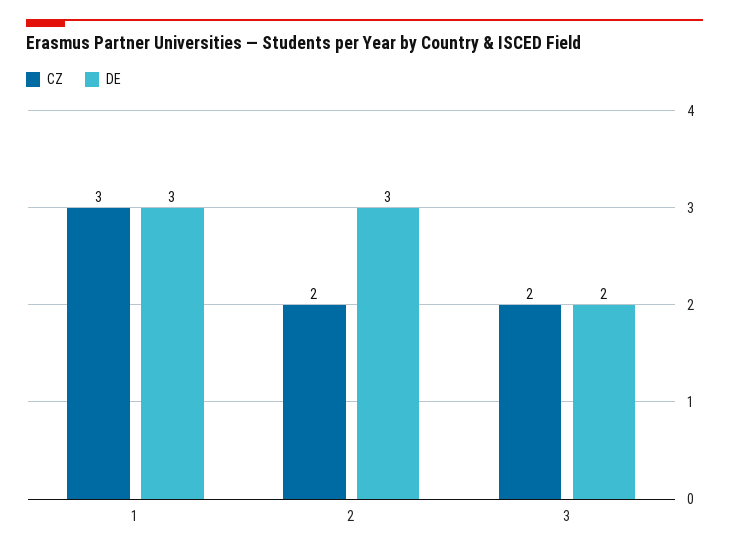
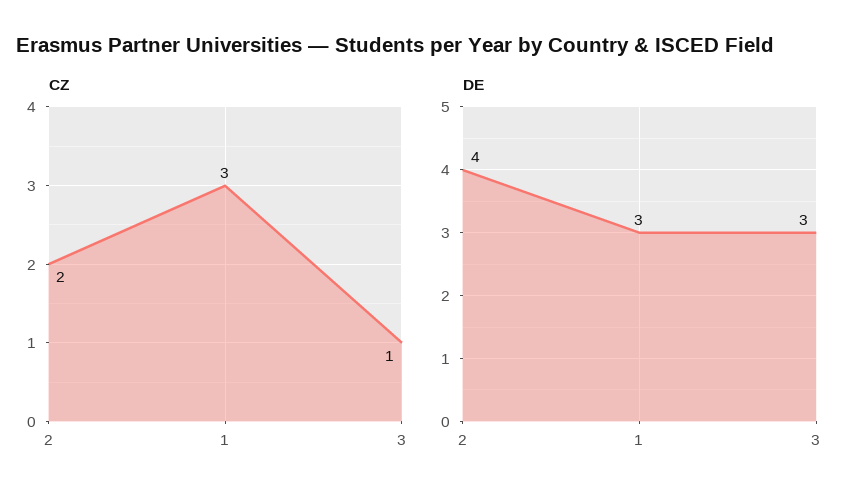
  {
    "CZ": {
      "1": 3,
      "2": 2,
-     "3": 2
+     "3": 1
    },
    "DE": {
      "1": 3,
-     "2": 3,
+     "2": 4,
-     "3": 2
+     "3": 3
    }
  }

